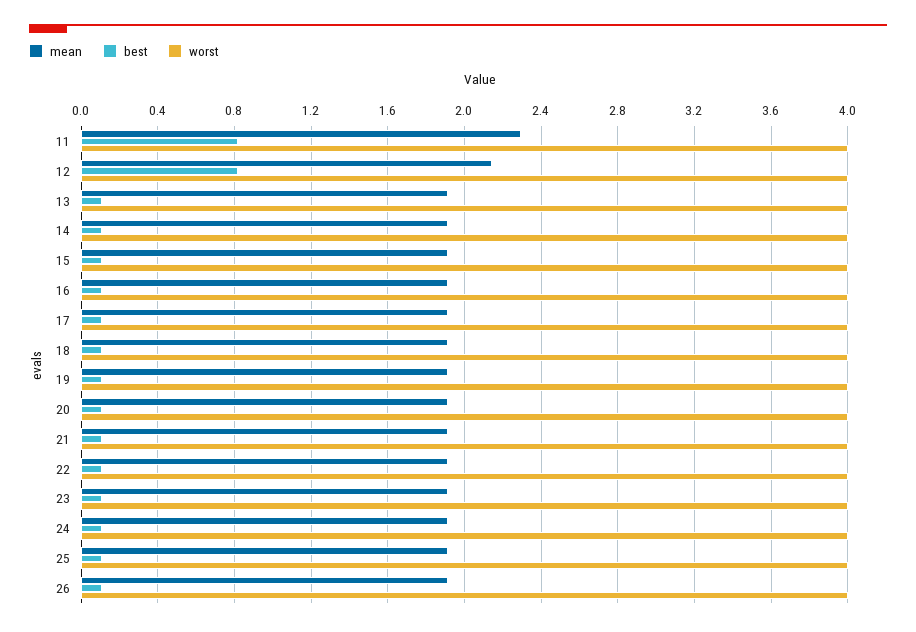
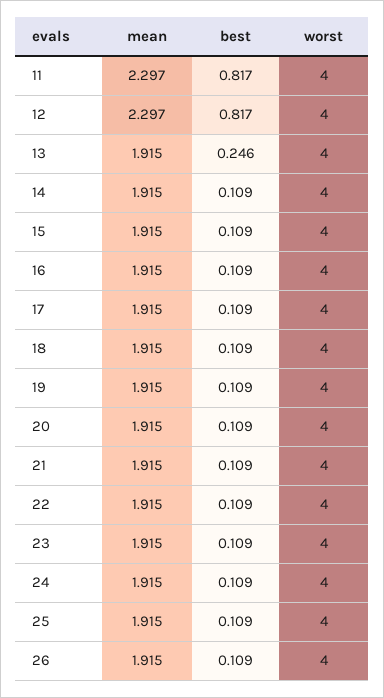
  {
    "mean": {
      "11": 2.297,
-     "12": 2.15,
+     "12": 2.297,
      "13": 1.915,
      "14": 1.915,
      "15": 1.915,
      "16": 1.915,
      "17": 1.915,
      "18": 1.915,
      "19": 1.915,
      "20": 1.915,
      "21": 1.915,
      "22": 1.915,
      "23": 1.915,
      "24": 1.915,
      "25": 1.915,
      "26": 1.915
    },
    "best": {
      "11": 0.817,
      "12": 0.817,
-     "13": 0.1,
+     "13": 0.246,
      "14": 0.109,
      "15": 0.109,
      "16": 0.109,
      "17": 0.109,
      "18": 0.109,
      "19": 0.109,
      "20": 0.109,
      "21": 0.109,
      "22": 0.109,
      "23": 0.109,
      "24": 0.109,
      "25": 0.109,
      "26": 0.109
    },
    "worst": {
      "11": 4,
      "12": 4,
      "13": 4,
      "14": 4,
      "15": 4,
      "16": 4,
      "17": 4,
      "18": 4,
      "19": 4,
      "20": 4,
      "21": 4,
      "22": 4,
      "23": 4,
      "24": 4,
      "25": 4,
      "26": 4
    }
  }

